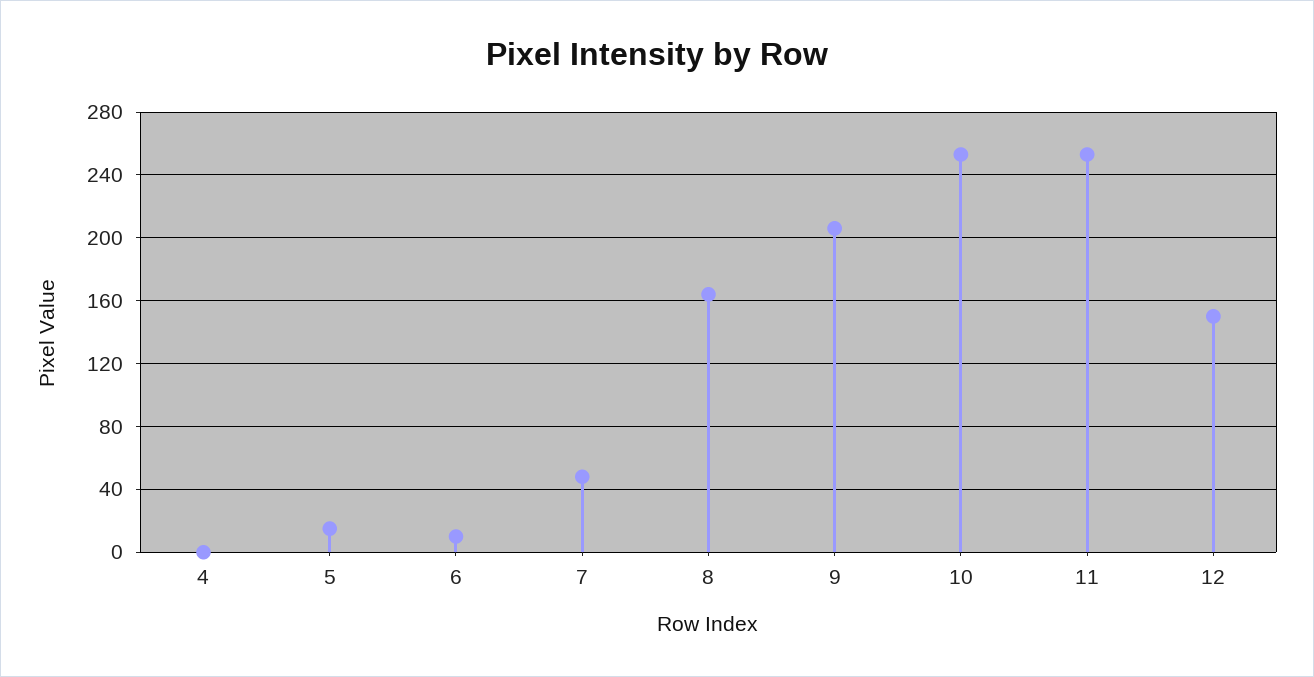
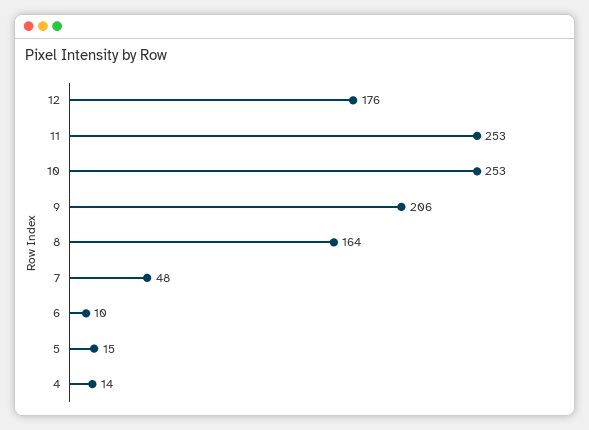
  {
-   "4": 0,
+   "4": 14,
    "5": 15,
    "6": 10,
    "7": 48,
    "8": 164,
    "9": 206,
    "10": 253,
    "11": 253,
-   "12": 150
+   "12": 176
  }

